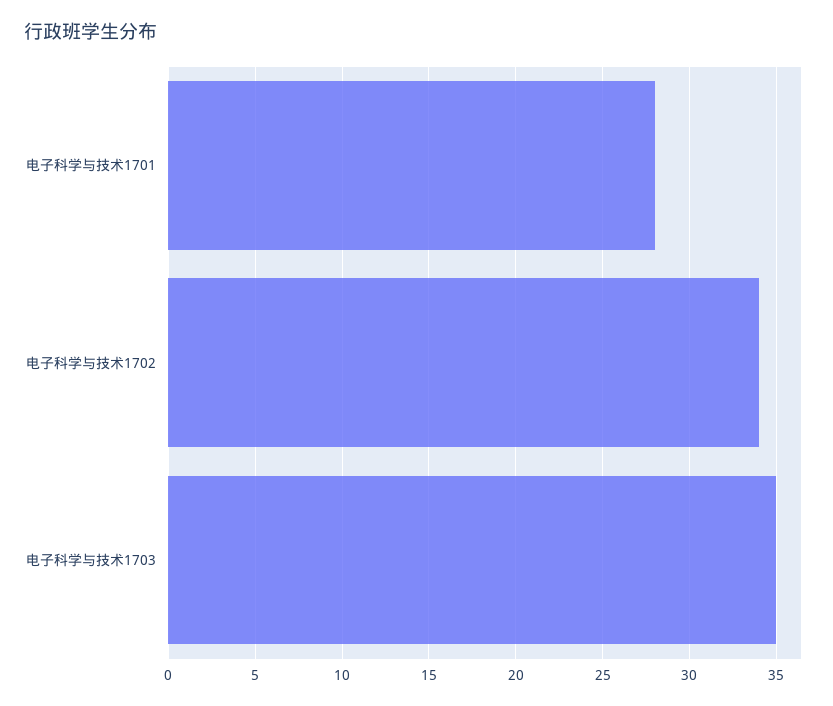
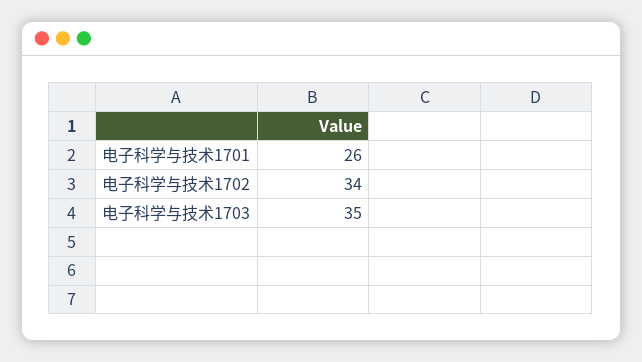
  {
-   "电子科学与技术1701": 28,
+   "电子科学与技术1701": 26,
    "电子科学与技术1702": 34,
    "电子科学与技术1703": 35
  }

